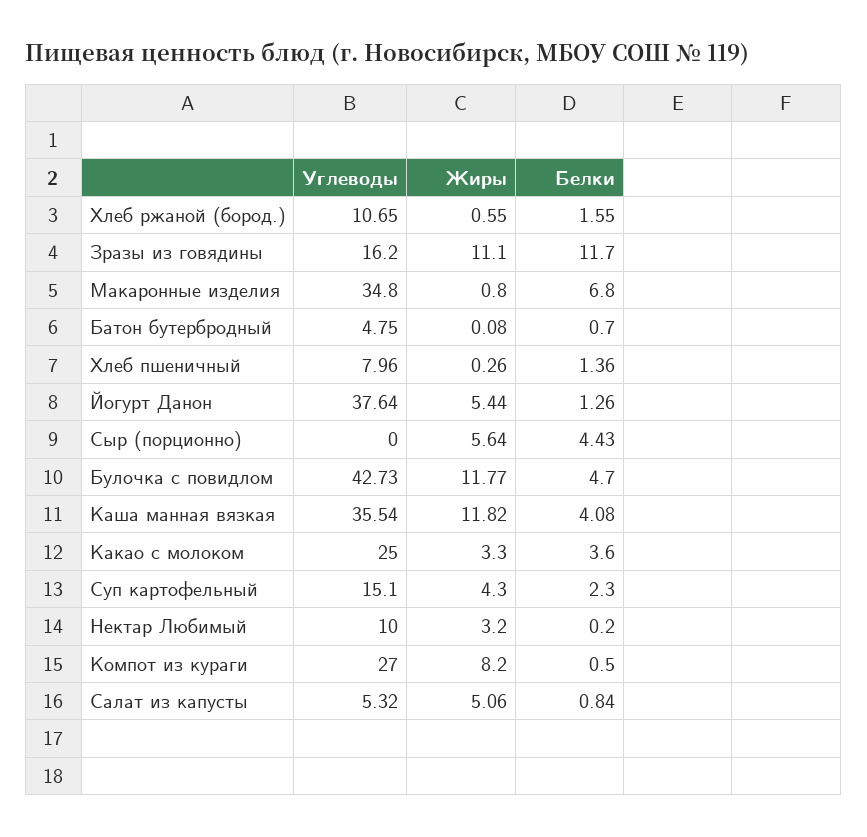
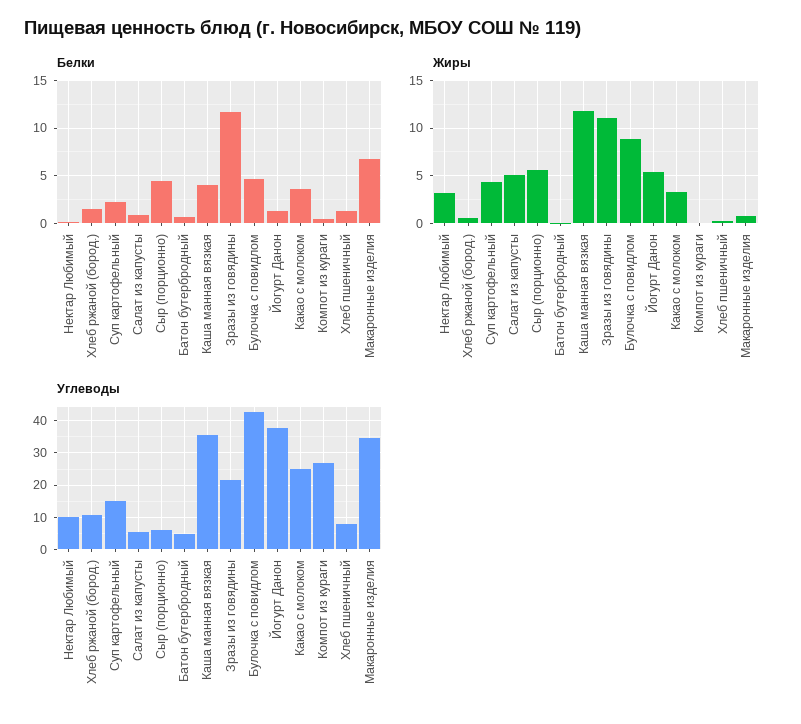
  {
    "Углеводы": {
      "Хлеб ржаной (бород.)": 10.65,
-     "Зразы из говядины": 16.2,
+     "Зразы из говядины": 22,
      "Макаронные изделия": 34.8,
      "Батон бутербродный": 4.75,
      "Хлеб пшеничный": 7.96,
      "Йогурт Данон": 37.64,
-     "Сыр (порционно)": 0,
+     "Сыр (порционно)": 6,
      "Булочка с повидлом": 42.73,
      "Каша манная вязкая": 35.54,
      "Какао с молоком": 25,
      "Суп картофельный": 15.1,
      "Нектар Любимый": 10,
      "Компот из кураги": 27,
      "Салат из капусты": 5.32
    },
    "Жиры": {
      "Хлеб ржаной (бород.)": 0.55,
      "Зразы из говядины": 11.1,
      "Макаронные изделия": 0.8,
      "Батон бутербродный": 0.08,
      "Хлеб пшеничный": 0.26,
      "Йогурт Данон": 5.44,
      "Сыр (порционно)": 5.64,
-     "Булочка с повидлом": 11.77,
+     "Булочка с повидлом": 9,
      "Каша манная вязкая": 11.82,
      "Какао с молоком": 3.3,
      "Суп картофельный": 4.3,
      "Нектар Любимый": 3.2,
-     "Компот из кураги": 8.2,
+     "Компот из кураги": 0,
      "Салат из капусты": 5.06
    },
    "Белки": {
      "Хлеб ржаной (бород.)": 1.55,
      "Зразы из говядины": 11.7,
      "Макаронные изделия": 6.8,
      "Батон бутербродный": 0.7,
      "Хлеб пшеничный": 1.36,
      "Йогурт Данон": 1.26,
      "Сыр (порционно)": 4.43,
      "Булочка с повидлом": 4.7,
      "Каша манная вязкая": 4.08,
      "Какао с молоком": 3.6,
      "Суп картофельный": 2.3,
      "Нектар Любимый": 0.2,
      "Компот из кураги": 0.5,
      "Салат из капусты": 0.84
    }
  }

